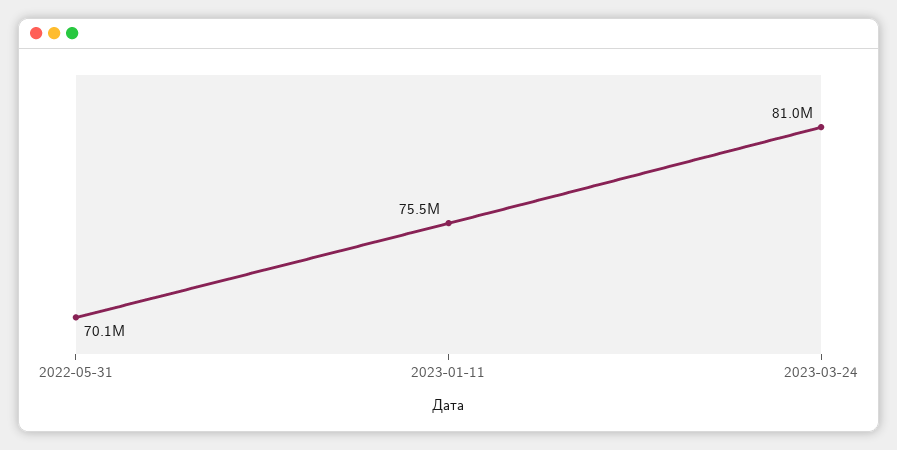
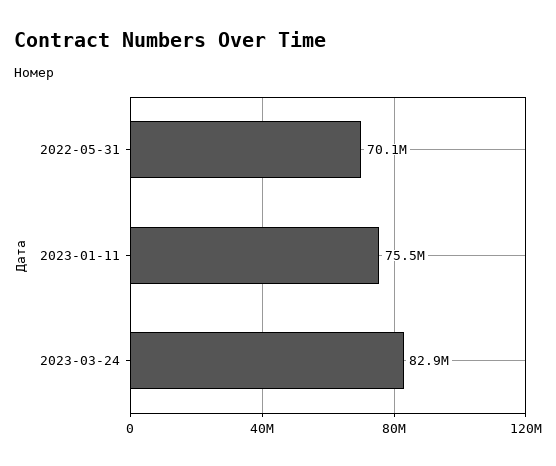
  {
    "2022-05-31": 70100000,
    "2023-01-11": 75500000,
-   "2023-03-24": 81000000
+   "2023-03-24": 82900000
  }

